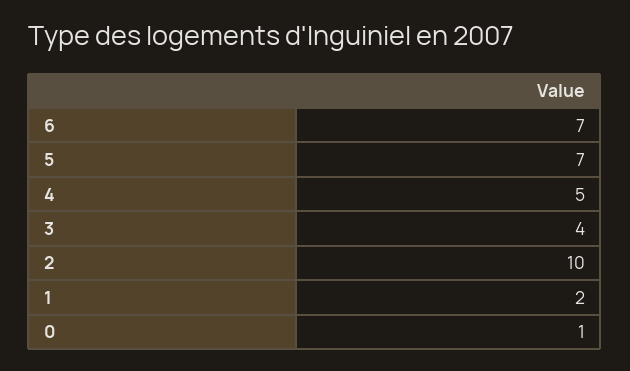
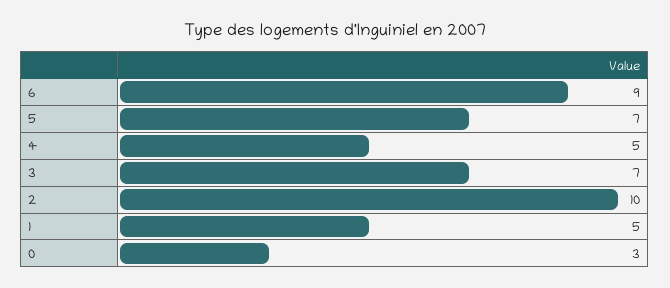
  {
-   "6": 7,
+   "6": 9,
    "5": 7,
    "4": 5,
-   "3": 4,
+   "3": 7,
    "2": 10,
-   "1": 2,
+   "1": 5,
-   "0": 1
+   "0": 3
  }

